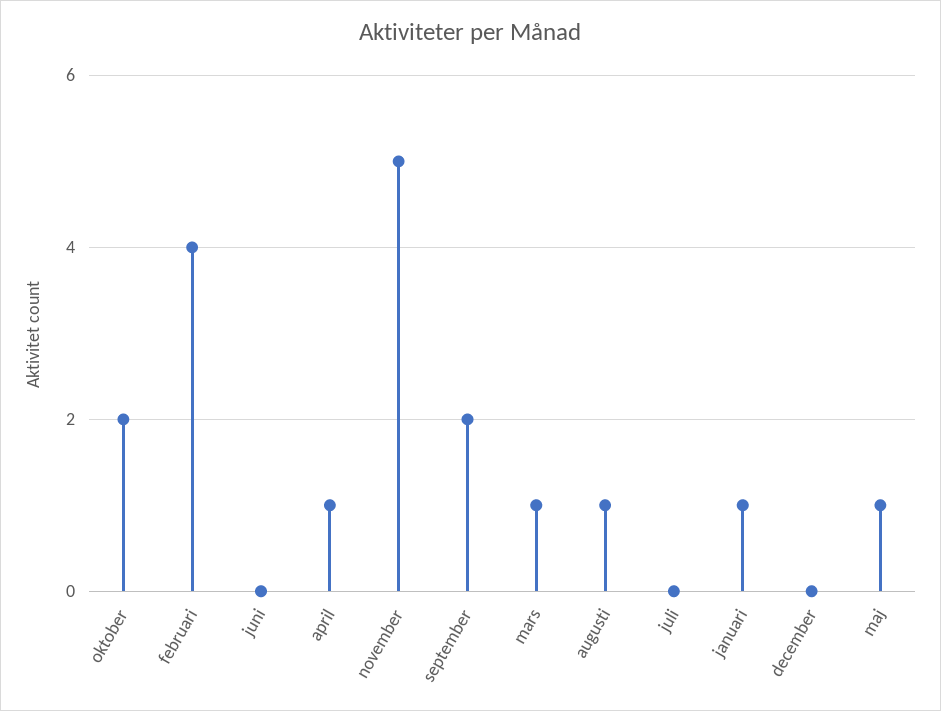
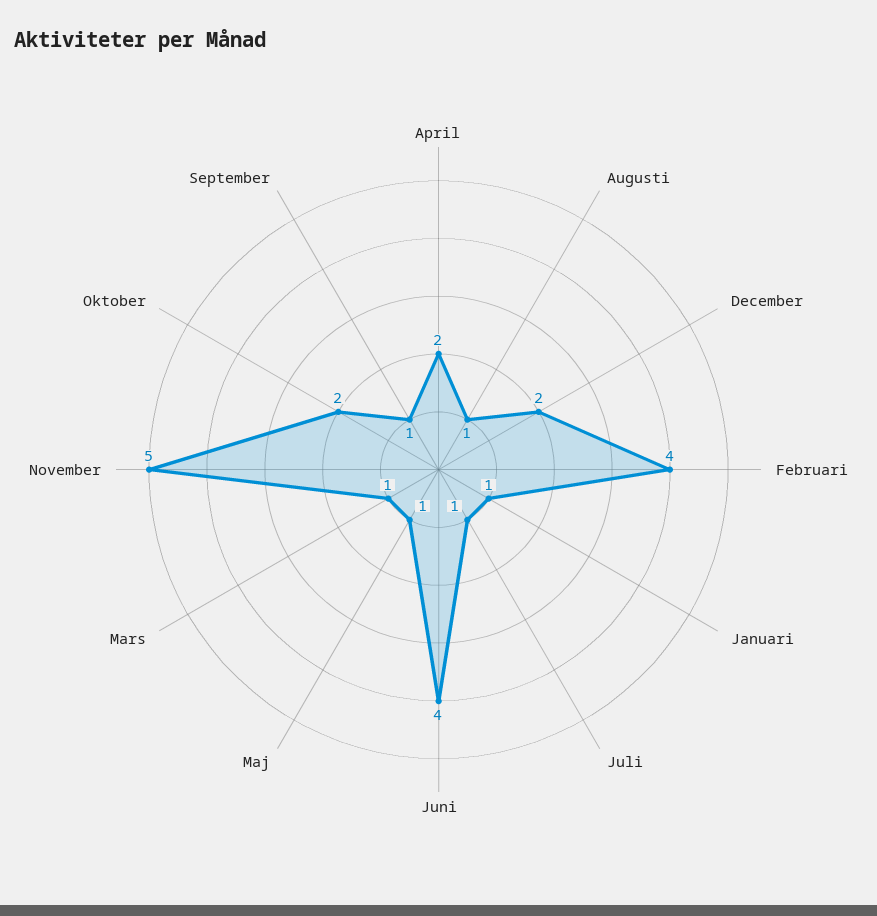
  {
    "oktober": 2,
    "februari": 4,
-   "juni": 0,
+   "juni": 4,
-   "april": 1,
+   "april": 2,
    "november": 5,
-   "september": 2,
+   "september": 1,
    "mars": 1,
    "augusti": 1,
-   "juli": 0,
+   "juli": 1,
    "januari": 1,
-   "december": 0,
+   "december": 2,
    "maj": 1
  }

